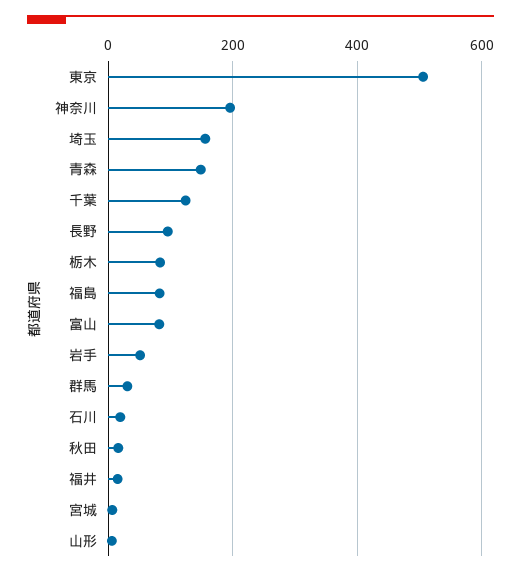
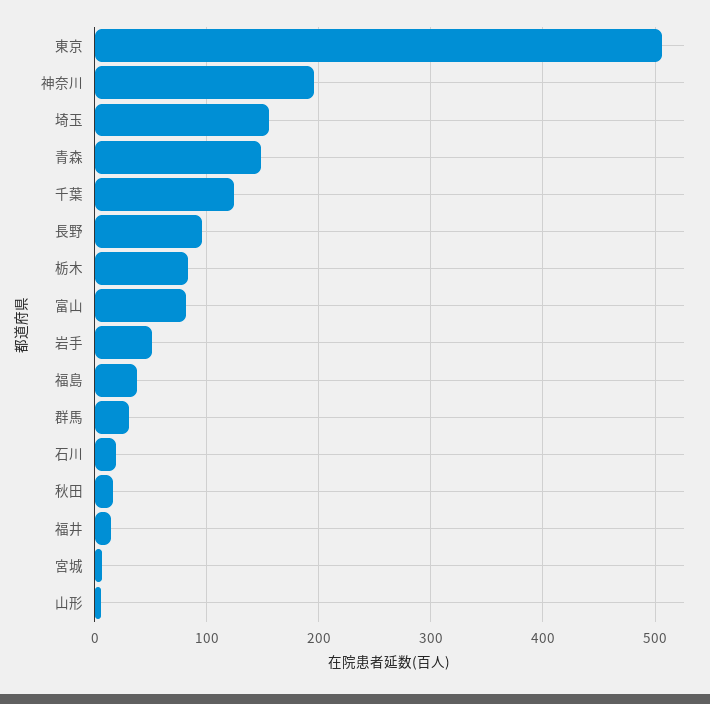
  {
    "東京": 510,
    "神奈川": 200,
    "埼玉": 160,
    "青森": 150,
    "千葉": 120,
    "長野": 100,
    "栃木": 80,
-   "福島": 80,
+   "福島": 40,
    "富山": 80,
    "岩手": 50,
    "群馬": 30,
    "石川": 20,
    "秋田": 20,
    "福井": 20,
    "宮城": 10,
    "山形": 10
  }

